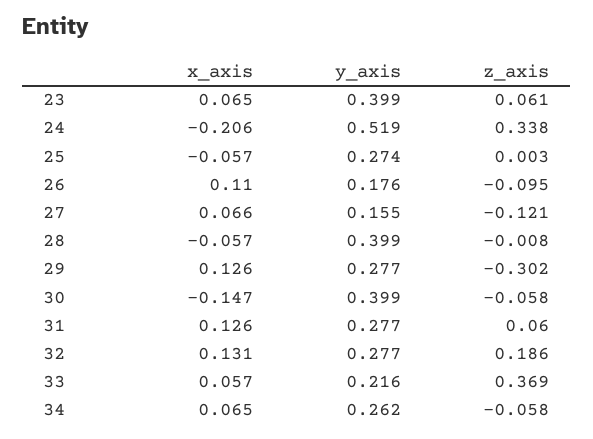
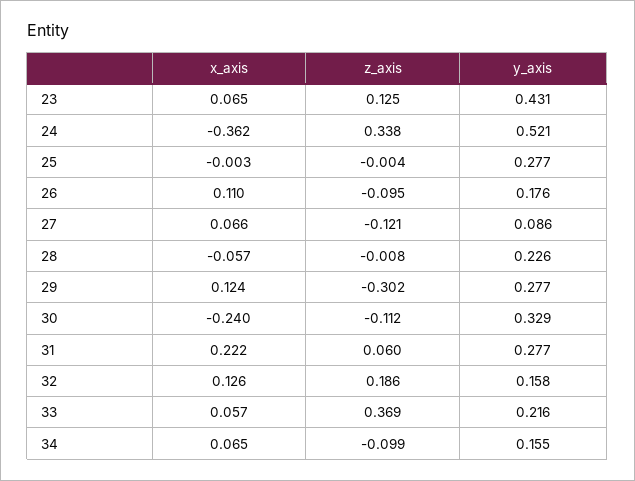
  {
    "x_axis": {
      "23": 0.065,
-     "24": -0.206,
+     "24": -0.362,
-     "25": -0.057,
+     "25": -0.003,
      "26": 0.11,
      "27": 0.066,
      "28": -0.057,
-     "29": 0.126,
+     "29": 0.124,
-     "30": -0.147,
+     "30": -0.24,
-     "31": 0.126,
+     "31": 0.222,
-     "32": 0.131,
+     "32": 0.126,
      "33": 0.057,
      "34": 0.065
    },
    "y_axis": {
-     "23": 0.399,
+     "23": 0.431,
-     "24": 0.519,
+     "24": 0.521,
-     "25": 0.274,
+     "25": 0.277,
      "26": 0.176,
-     "27": 0.155,
+     "27": 0.086,
-     "28": 0.399,
+     "28": 0.226,
      "29": 0.277,
-     "30": 0.399,
+     "30": 0.329,
      "31": 0.277,
-     "32": 0.277,
+     "32": 0.158,
      "33": 0.216,
-     "34": 0.262
+     "34": 0.155
    },
    "z_axis": {
-     "23": 0.061,
+     "23": 0.125,
      "24": 0.338,
-     "25": 0.003,
+     "25": -0.004,
      "26": -0.095,
      "27": -0.121,
      "28": -0.008,
      "29": -0.302,
-     "30": -0.058,
+     "30": -0.112,
      "31": 0.06,
      "32": 0.186,
      "33": 0.369,
-     "34": -0.058
+     "34": -0.099
    }
  }

